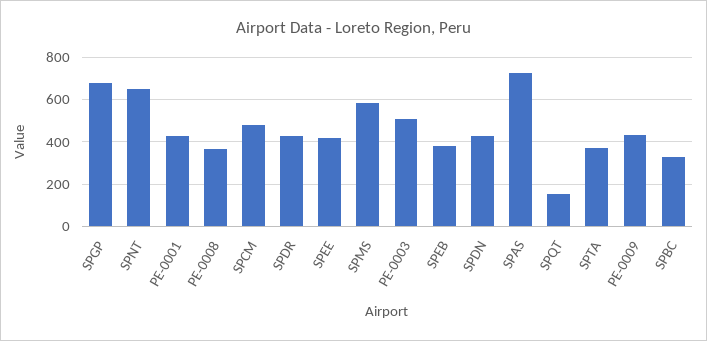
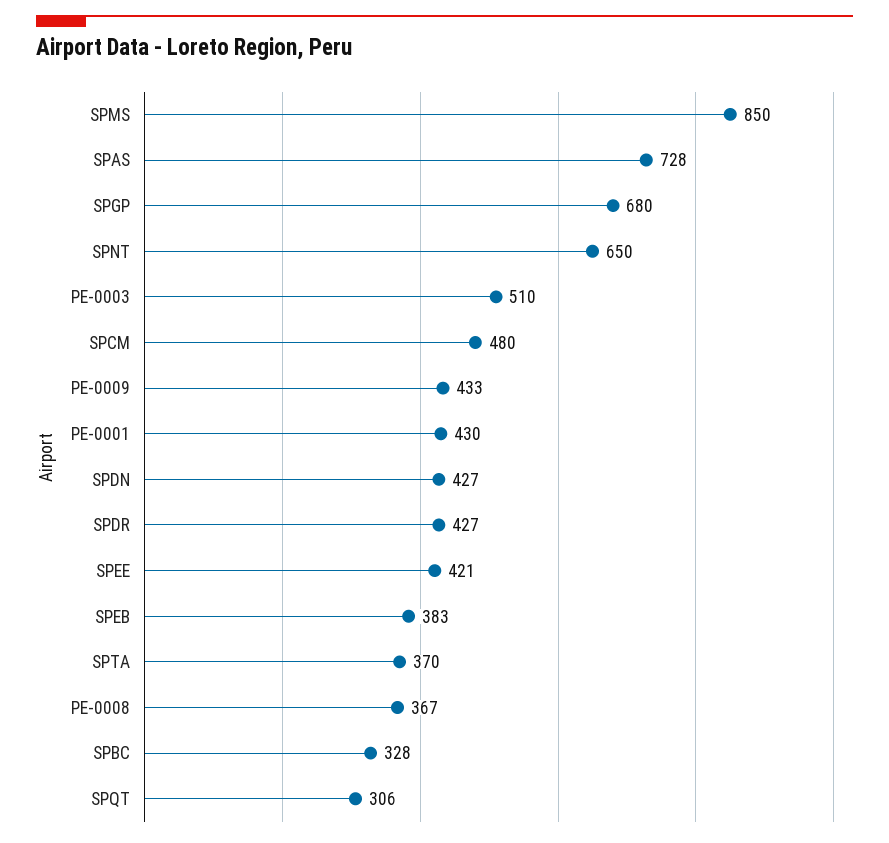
  {
    "SPGP": 680,
    "SPNT": 650,
    "PE-0001": 430,
    "PE-0008": 367,
    "SPCM": 480,
    "SPDR": 427,
    "SPEE": 421,
-   "SPMS": 600,
+   "SPMS": 850,
    "PE-0003": 510,
    "SPEB": 383,
    "SPDN": 427,
    "SPAS": 728,
-   "SPQT": 150,
+   "SPQT": 306,
    "SPTA": 370,
    "PE-0009": 433,
    "SPBC": 328
  }

